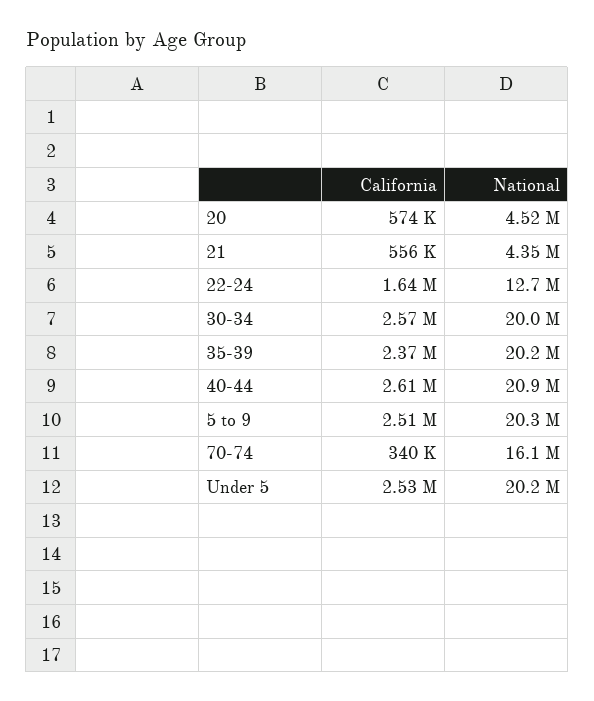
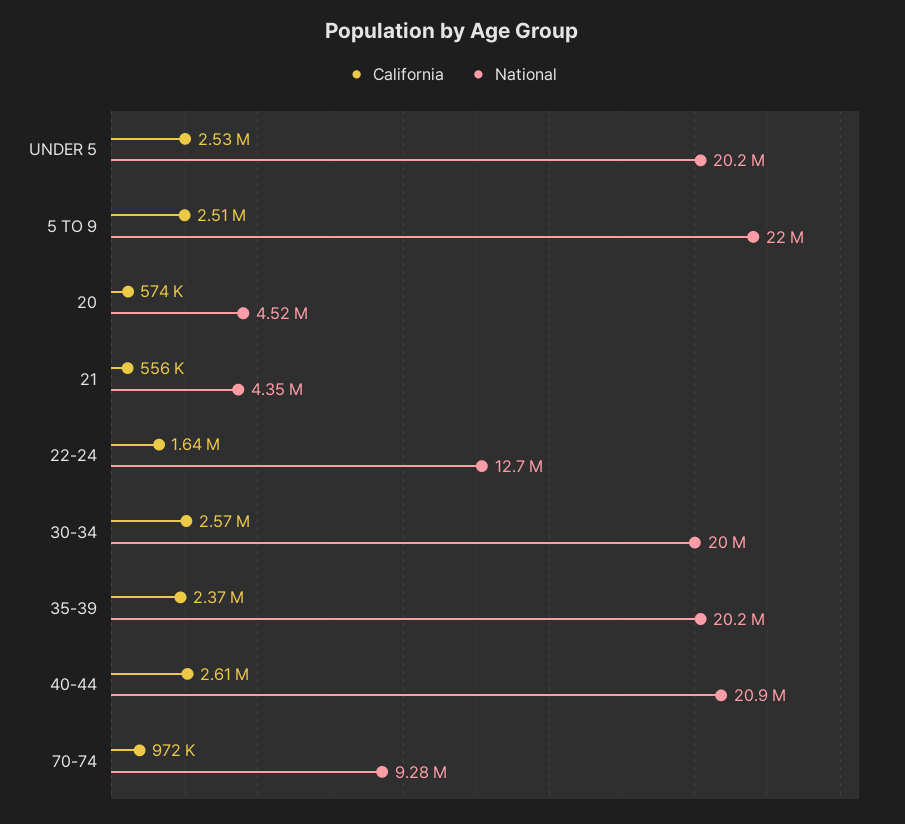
  {
    "California": {
      "20": 574000,
      "21": 556000,
      "22-24": 1640000,
      "30-34": 2570000,
      "35-39": 2370000,
      "40-44": 2610000,
      "5 to 9": 2510000,
-     "70-74": 340000,
+     "70-74": 972000,
      "Under 5": 2530000
    },
    "National": {
      "20": 4520000,
      "21": 4350000,
      "22-24": 12700000,
      "30-34": 20000000,
      "35-39": 20200000,
      "40-44": 20900000,
-     "5 to 9": 20300000,
+     "5 to 9": 22000000,
-     "70-74": 16100000,
+     "70-74": 9280000,
      "Under 5": 20200000
    }
  }

